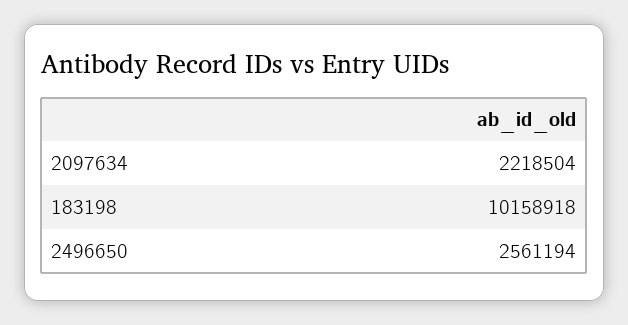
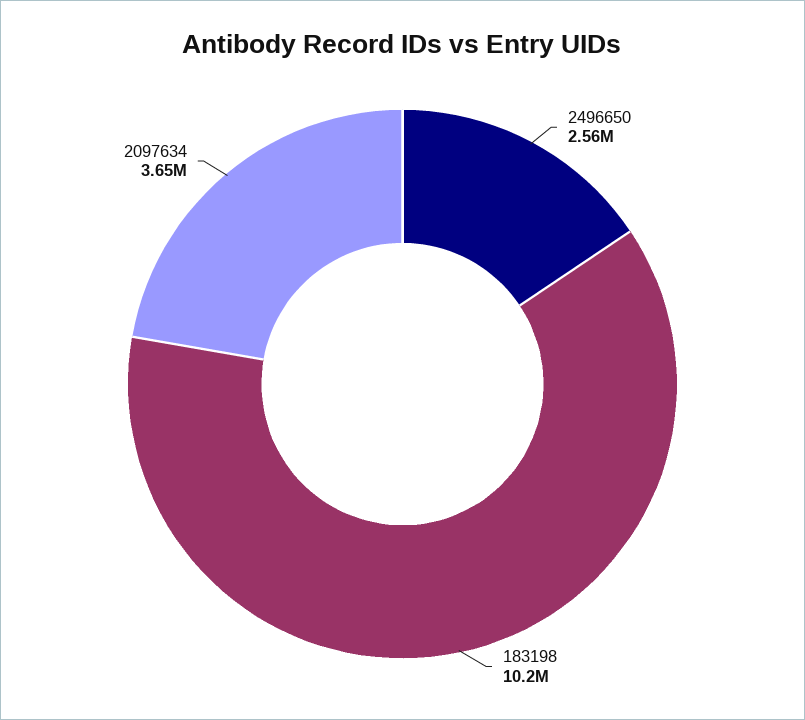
  {
-   "2097634": 2218504,
+   "2097634": 3650000,
    "183198": 10158918,
    "2496650": 2561194
  }

